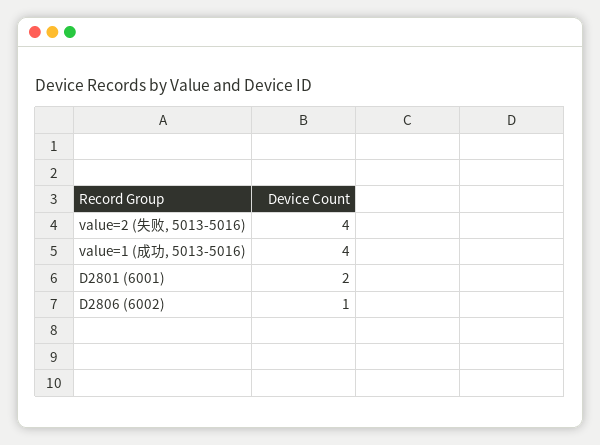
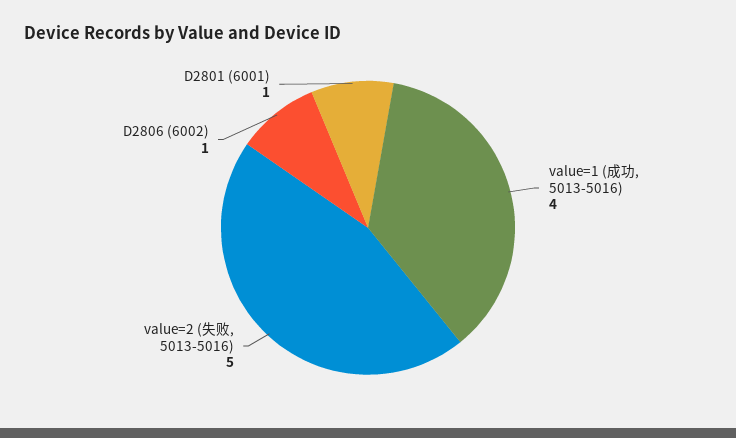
  {
-   "value=2 (失败, 5013-5016)": 4,
+   "value=2 (失败, 5013-5016)": 5,
    "value=1 (成功, 5013-5016)": 4,
-   "D2801 (6001)": 2,
+   "D2801 (6001)": 1,
    "D2806 (6002)": 1
  }

